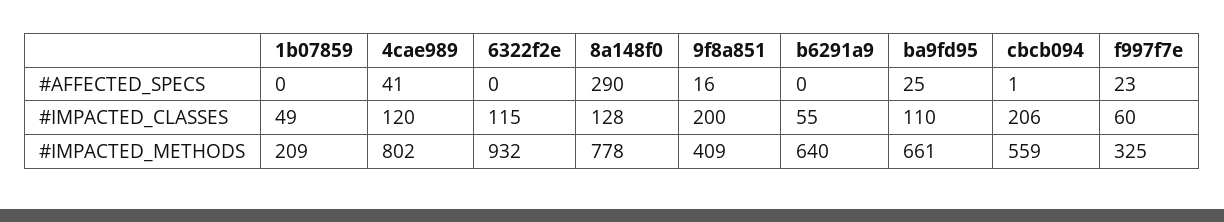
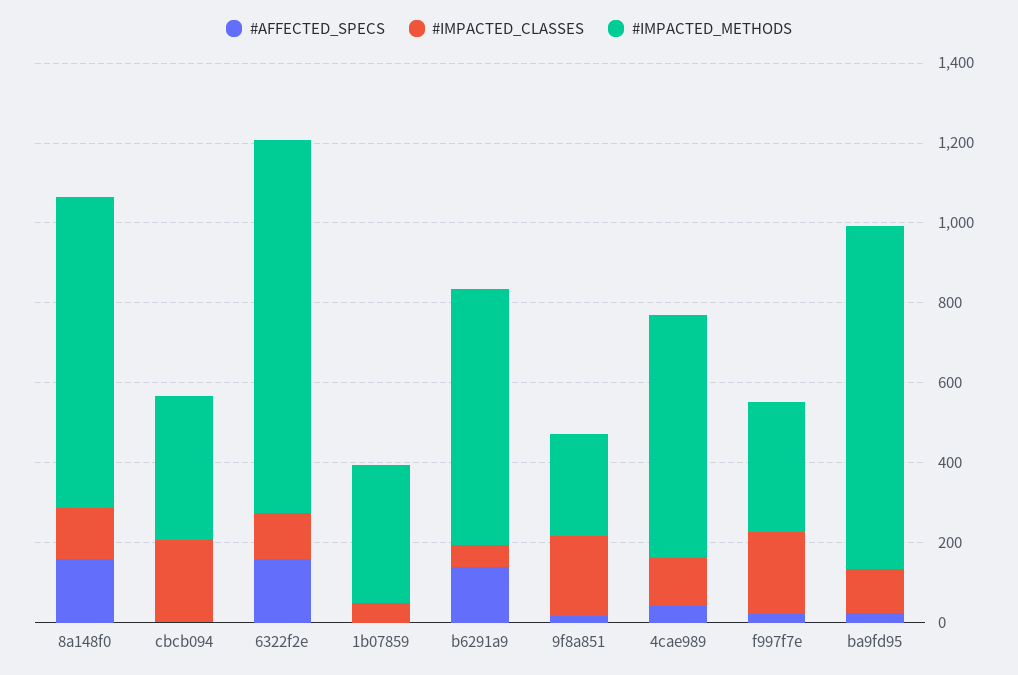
  {
    "#AFFECTED_SPECS": {
      "1b07859": 0,
      "4cae989": 41,
-     "6322f2e": 0,
+     "6322f2e": 150,
-     "8a148f0": 290,
+     "8a148f0": 150,
      "9f8a851": 16,
-     "b6291a9": 0,
+     "b6291a9": 150,
      "ba9fd95": 25,
      "cbcb094": 1,
      "f997f7e": 23
    },
    "#IMPACTED_CLASSES": {
      "1b07859": 49,
      "4cae989": 120,
      "6322f2e": 115,
      "8a148f0": 128,
      "9f8a851": 200,
      "b6291a9": 55,
      "ba9fd95": 110,
      "cbcb094": 206,
-     "f997f7e": 60
+     "f997f7e": 200
    },
    "#IMPACTED_METHODS": {
-     "1b07859": 209,
+     "1b07859": 350,
-     "4cae989": 802,
+     "4cae989": 600,
      "6322f2e": 932,
      "8a148f0": 778,
-     "9f8a851": 409,
+     "9f8a851": 250,
      "b6291a9": 640,
-     "ba9fd95": 661,
+     "ba9fd95": 850,
-     "cbcb094": 559,
+     "cbcb094": 350,
      "f997f7e": 325
    }
  }

